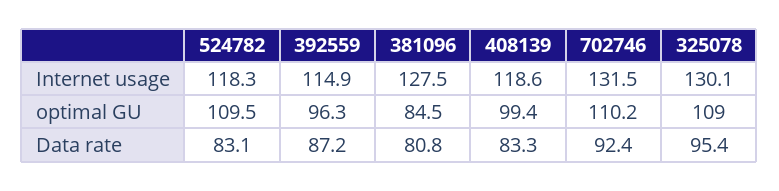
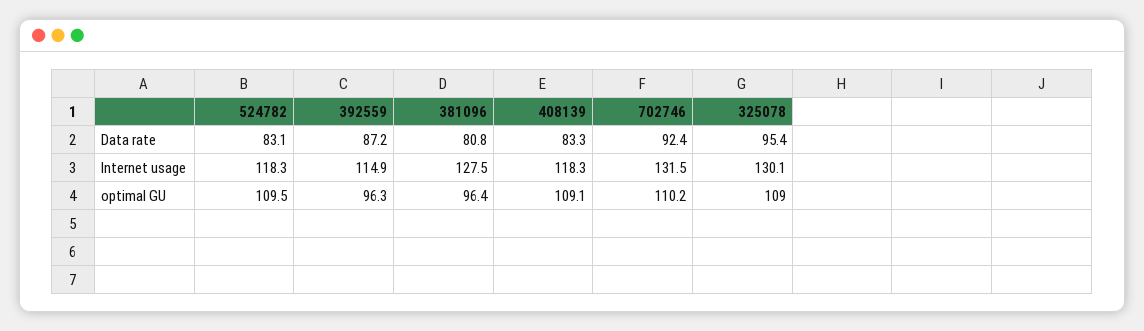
  {
    "524782": {
      "Internet usage": 118.3,
      "optimal GU": 109.5,
      "Data rate": 83.1
    },
    "392559": {
      "Internet usage": 114.9,
      "optimal GU": 96.3,
      "Data rate": 87.2
    },
    "381096": {
      "Internet usage": 127.5,
-     "optimal GU": 84.5,
+     "optimal GU": 96.4,
      "Data rate": 80.8
    },
    "408139": {
-     "Internet usage": 118.6,
+     "Internet usage": 118.3,
-     "optimal GU": 99.4,
+     "optimal GU": 109.1,
      "Data rate": 83.3
    },
    "702746": {
      "Internet usage": 131.5,
      "optimal GU": 110.2,
      "Data rate": 92.4
    },
    "325078": {
      "Internet usage": 130.1,
      "optimal GU": 109,
      "Data rate": 95.4
    }
  }

